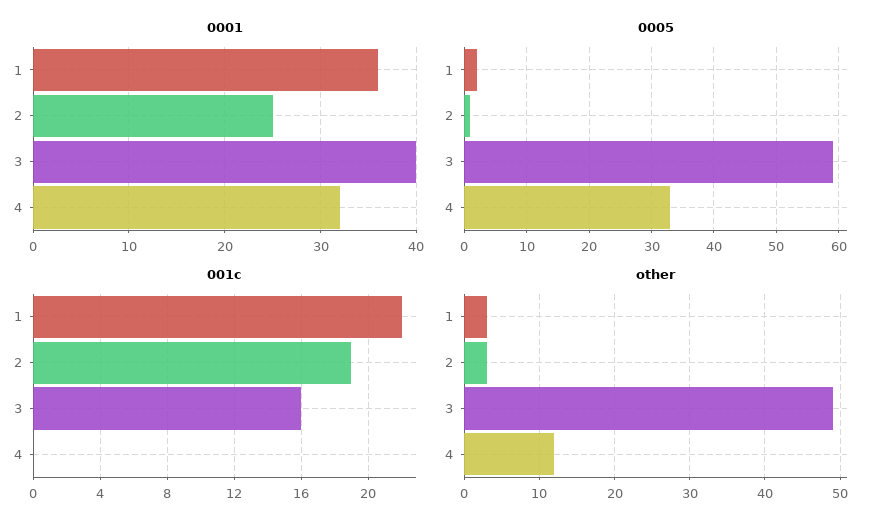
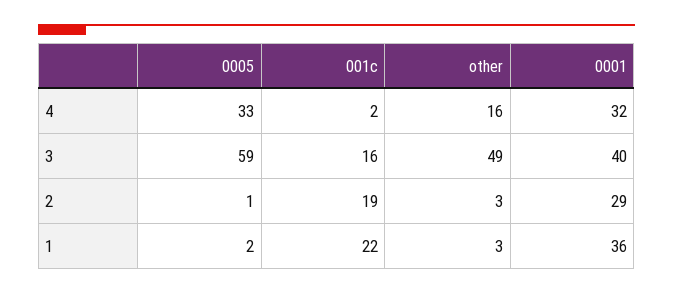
  {
    "0001": {
      "1": 36,
-     "2": 25,
+     "2": 29,
      "3": 40,
      "4": 32
    },
    "0005": {
      "1": 2,
      "2": 1,
      "3": 59,
      "4": 33
    },
    "001c": {
      "1": 22,
      "2": 19,
      "3": 16,
-     "4": 0
+     "4": 2
    },
    "other": {
      "1": 3,
      "2": 3,
      "3": 49,
-     "4": 12
+     "4": 16
    }
  }

